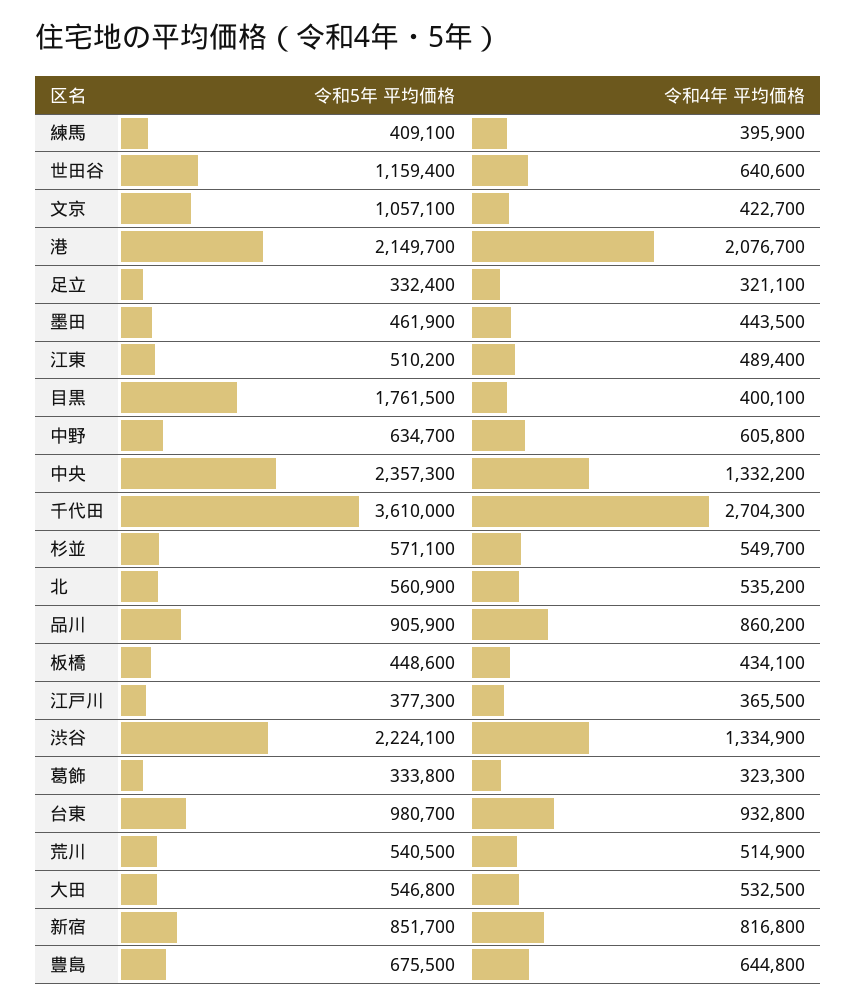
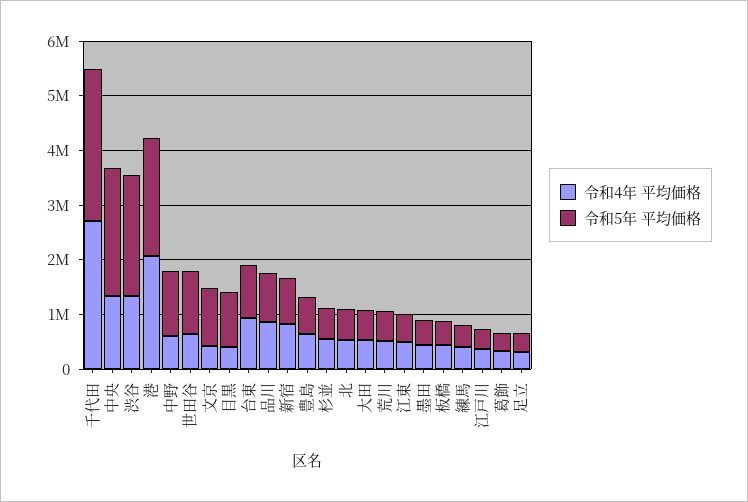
  {
    "令和5年 平均価格": {
      "練馬": 409100,
      "世田谷": 1159400,
      "文京": 1057100,
      "港": 2149700,
      "足立": 332400,
      "墨田": 461900,
      "江東": 510200,
-     "目黒": 1761500,
+     "目黒": 1000000,
-     "中野": 634700,
+     "中野": 1200000,
      "中央": 2357300,
-     "千代田": 3610000,
+     "千代田": 2800000,
      "杉並": 571100,
      "北": 560900,
      "品川": 905900,
      "板橋": 448600,
      "江戸川": 377300,
      "渋谷": 2224100,
      "葛飾": 333800,
      "台東": 980700,
      "荒川": 540500,
      "大田": 546800,
      "新宿": 851700,
      "豊島": 675500
    },
    "令和4年 平均価格": {
      "練馬": 395900,
      "世田谷": 640600,
      "文京": 422700,
      "港": 2076700,
      "足立": 321100,
      "墨田": 443500,
      "江東": 489400,
      "目黒": 400100,
      "中野": 605800,
      "中央": 1332200,
      "千代田": 2704300,
      "杉並": 549700,
      "北": 535200,
      "品川": 860200,
      "板橋": 434100,
      "江戸川": 365500,
      "渋谷": 1334900,
      "葛飾": 323300,
      "台東": 932800,
      "荒川": 514900,
      "大田": 532500,
      "新宿": 816800,
      "豊島": 644800
    }
  }

